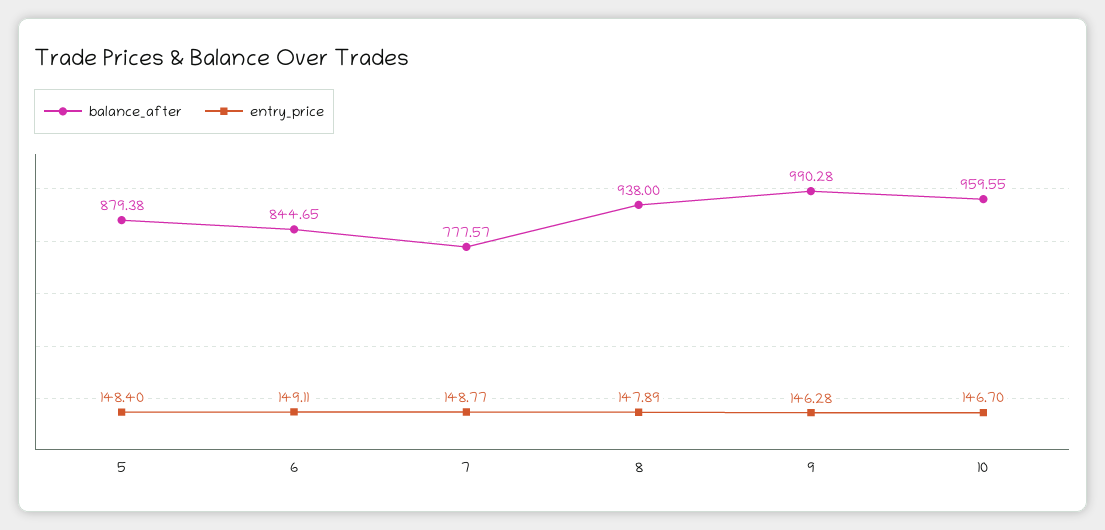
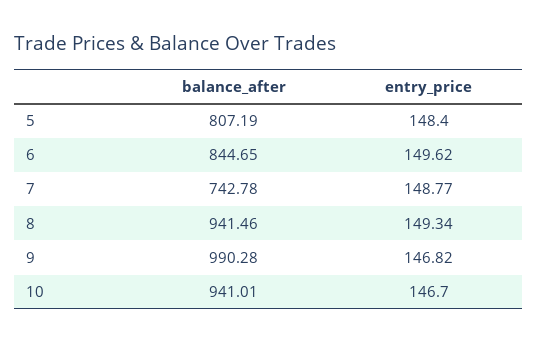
  {
    "balance_after": {
-     "5": 879.38,
+     "5": 807.19,
      "6": 844.65,
-     "7": 777.57,
+     "7": 742.78,
-     "8": 938,
+     "8": 941.46,
      "9": 990.28,
-     "10": 959.55
+     "10": 941.01
    },
    "entry_price": {
      "5": 148.4,
-     "6": 149.11,
+     "6": 149.62,
      "7": 148.77,
-     "8": 147.89,
+     "8": 149.34,
-     "9": 146.28,
+     "9": 146.82,
      "10": 146.7
    }
  }

